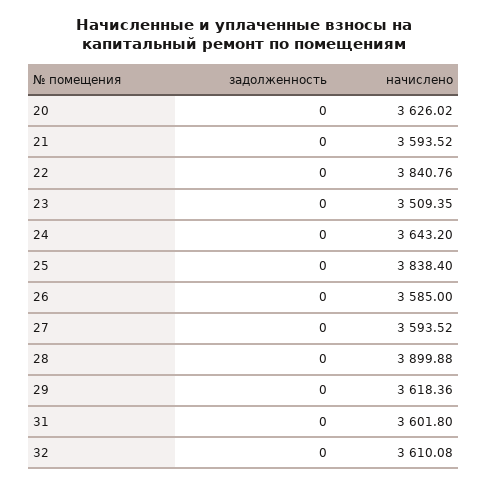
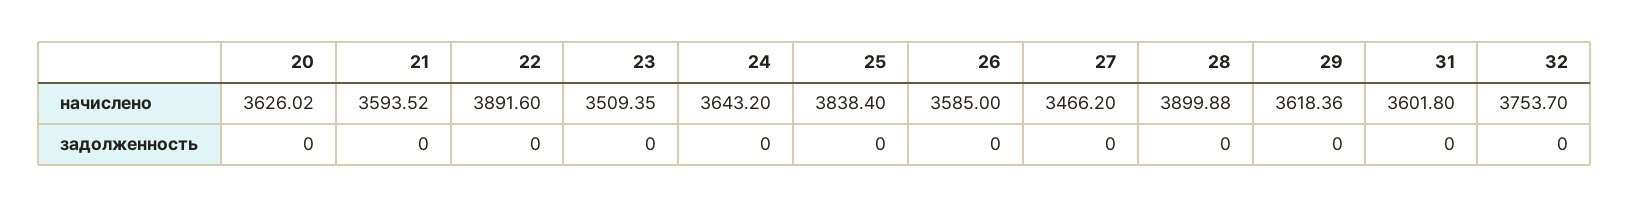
  {
    "задолженность": {
      "20": 0,
      "21": 0,
      "22": 0,
      "23": 0,
      "24": 0,
      "25": 0,
      "26": 0,
      "27": 0,
      "28": 0,
      "29": 0,
      "31": 0,
      "32": 0
    },
    "начислено": {
      "20": 3626.02,
      "21": 3593.52,
-     "22": 3840.76,
+     "22": 3891.6,
      "23": 3509.35,
      "24": 3643.2,
      "25": 3838.4,
      "26": 3585,
-     "27": 3593.52,
+     "27": 3466.2,
      "28": 3899.88,
      "29": 3618.36,
      "31": 3601.8,
-     "32": 3610.08
+     "32": 3753.7
    }
  }

